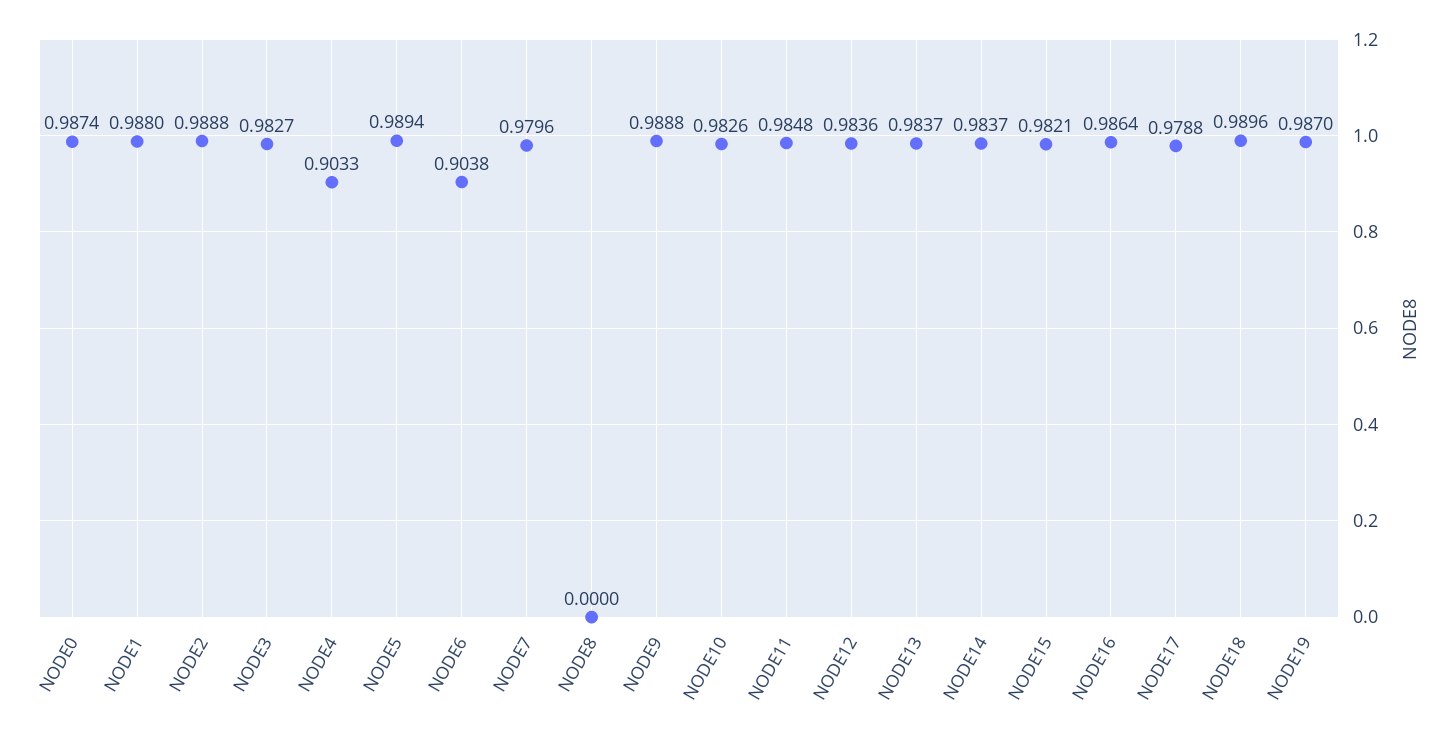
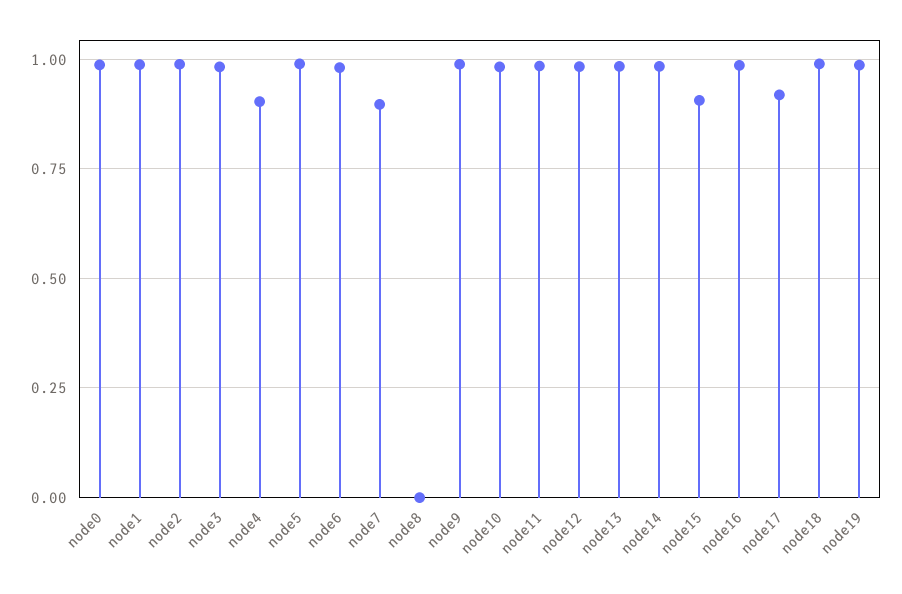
  {
    "NODE0": 0.9874,
    "NODE1": 0.988,
    "NODE2": 0.9888,
    "NODE3": 0.9827,
    "NODE4": 0.9033,
    "NODE5": 0.9894,
-   "NODE6": 0.9038,
+   "NODE6": 0.975,
-   "NODE7": 0.9796,
+   "NODE7": 0.9,
    "NODE8": 0,
    "NODE9": 0.9888,
    "NODE10": 0.9826,
    "NODE11": 0.9848,
    "NODE12": 0.9836,
    "NODE13": 0.9837,
    "NODE14": 0.9837,
-   "NODE15": 0.9821,
+   "NODE15": 0.9,
    "NODE16": 0.9864,
-   "NODE17": 0.9788,
+   "NODE17": 0.925,
    "NODE18": 0.9896,
    "NODE19": 0.987
  }

